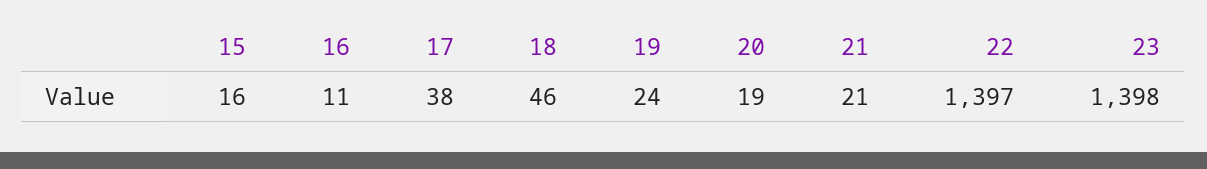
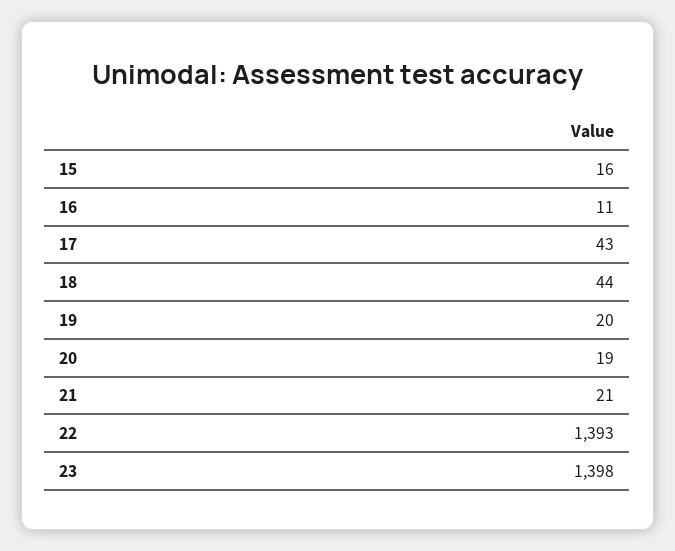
  {
    "15": 16,
    "16": 11,
-   "17": 38,
+   "17": 43,
-   "18": 46,
+   "18": 44,
-   "19": 24,
+   "19": 20,
    "20": 19,
    "21": 21,
-   "22": 1397,
+   "22": 1393,
    "23": 1398
  }

